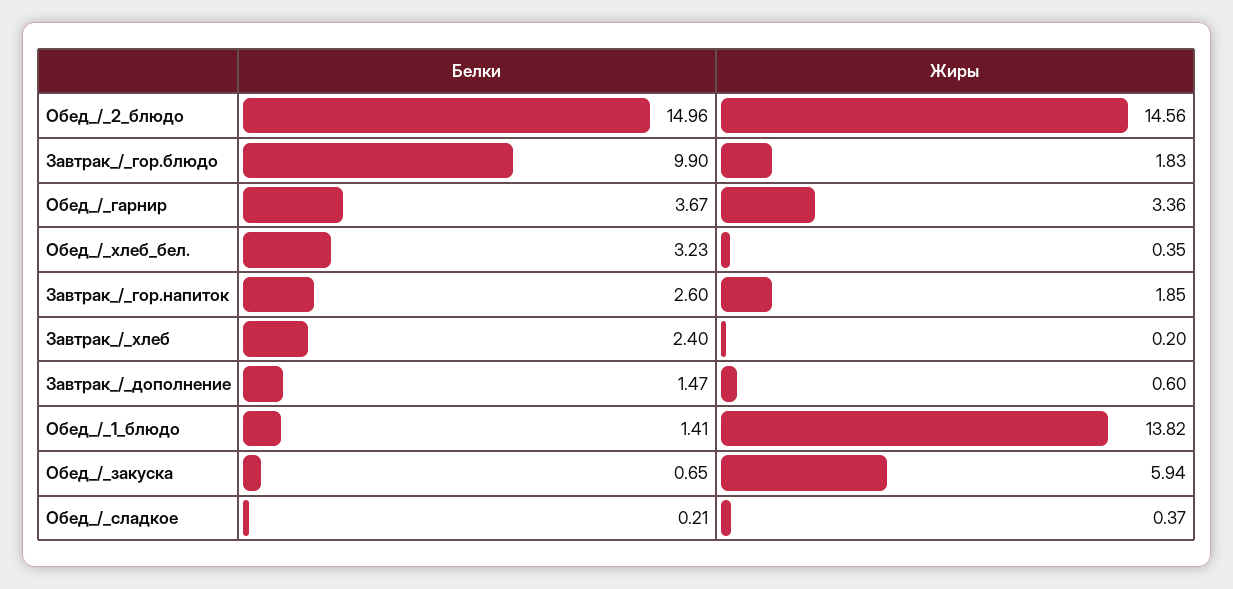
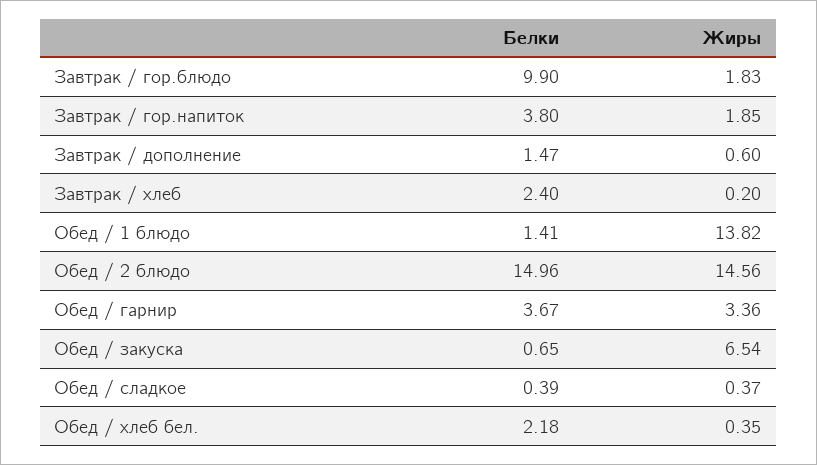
  {
    "Белки": {
      "Обед_/_2_блюдо": 14.96,
      "Завтрак_/_гор.блюдо": 9.9,
      "Обед_/_гарнир": 3.67,
-     "Обед_/_хлеб_бел.": 3.23,
+     "Обед_/_хлеб_бел.": 2.18,
-     "Завтрак_/_гор.напиток": 2.6,
+     "Завтрак_/_гор.напиток": 3.8,
      "Завтрак_/_хлеб": 2.4,
      "Завтрак_/_дополнение": 1.47,
      "Обед_/_1_блюдо": 1.41,
      "Обед_/_закуска": 0.65,
-     "Обед_/_сладкое": 0.21
+     "Обед_/_сладкое": 0.39
    },
    "Жиры": {
      "Обед_/_2_блюдо": 14.56,
      "Завтрак_/_гор.блюдо": 1.83,
      "Обед_/_гарнир": 3.36,
      "Обед_/_хлеб_бел.": 0.35,
      "Завтрак_/_гор.напиток": 1.85,
      "Завтрак_/_хлеб": 0.2,
      "Завтрак_/_дополнение": 0.6,
      "Обед_/_1_блюдо": 13.82,
-     "Обед_/_закуска": 5.94,
+     "Обед_/_закуска": 6.54,
      "Обед_/_сладкое": 0.37
    }
  }

